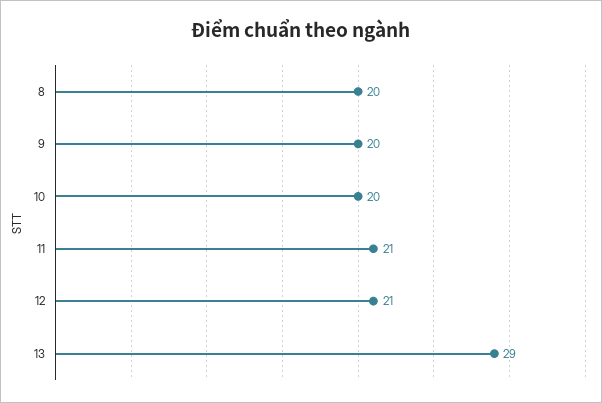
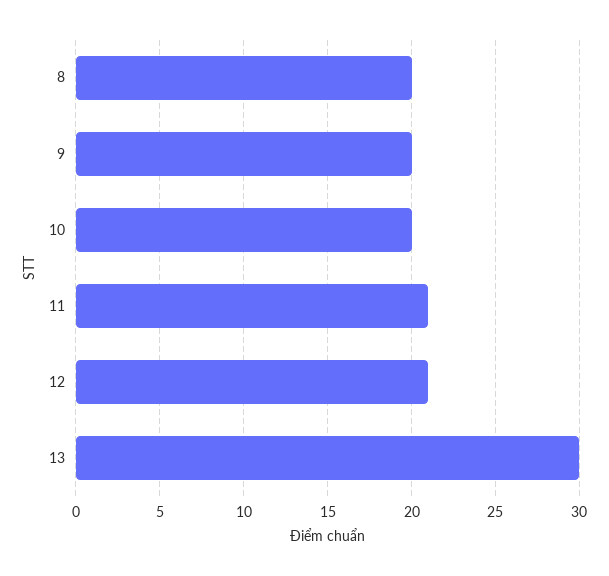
  {
    "8": 20,
    "9": 20,
    "10": 20,
    "11": 21,
    "12": 21,
-   "13": 29
+   "13": 30
  }

